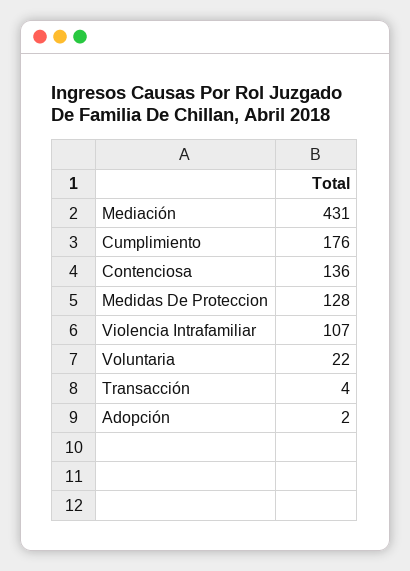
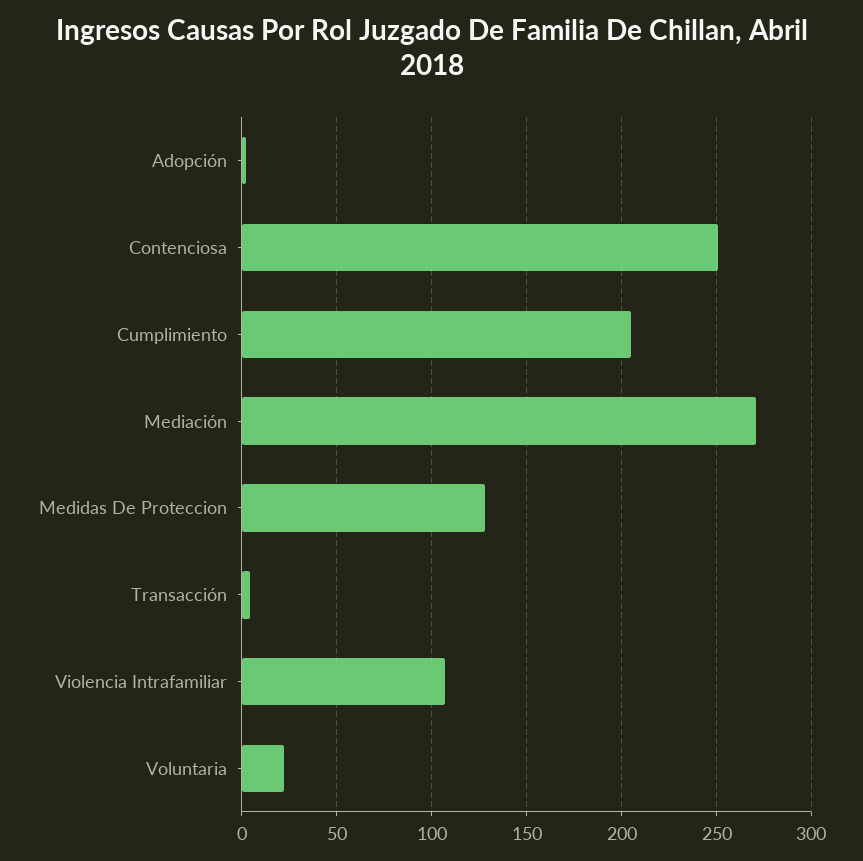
  {
-   "Mediación": 431,
+   "Mediación": 270,
-   "Cumplimiento": 176,
+   "Cumplimiento": 205,
-   "Contenciosa": 136,
+   "Contenciosa": 250,
    "Medidas De Proteccion": 128,
    "Violencia Intrafamiliar": 107,
    "Voluntaria": 22,
    "Transacción": 4,
    "Adopción": 2
  }

